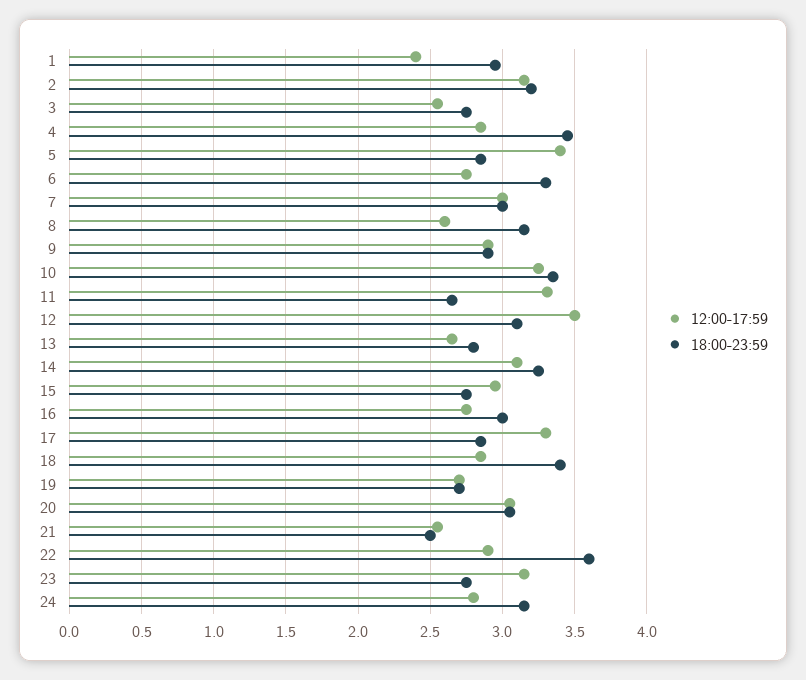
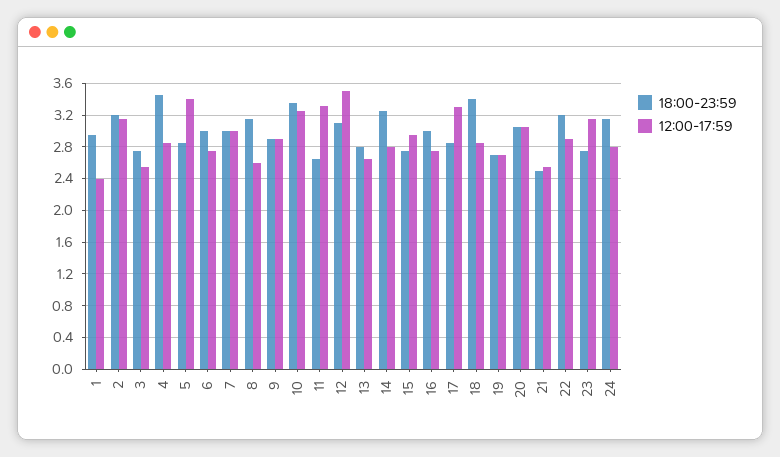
  {
    "12:00-17:59": {
      "1": 2.4,
      "2": 3.15,
      "3": 2.55,
      "4": 2.85,
      "5": 3.4,
      "6": 2.75,
      "7": 3,
      "8": 2.6,
      "9": 2.9,
      "10": 3.25,
      "11": 3.3,
      "12": 3.5,
      "13": 2.65,
-     "14": 3.1,
+     "14": 2.8,
      "15": 2.95,
      "16": 2.75,
      "17": 3.3,
      "18": 2.85,
      "19": 2.7,
      "20": 3.05,
      "21": 2.55,
      "22": 2.9,
      "23": 3.15,
      "24": 2.8
    },
    "18:00-23:59": {
      "1": 2.95,
      "2": 3.2,
      "3": 2.75,
      "4": 3.45,
      "5": 2.85,
-     "6": 3.3,
+     "6": 3,
      "7": 3,
      "8": 3.15,
      "9": 2.9,
      "10": 3.35,
      "11": 2.65,
      "12": 3.1,
      "13": 2.8,
      "14": 3.25,
      "15": 2.75,
      "16": 3,
      "17": 2.85,
      "18": 3.4,
      "19": 2.7,
      "20": 3.05,
      "21": 2.5,
-     "22": 3.6,
+     "22": 3.2,
      "23": 2.75,
      "24": 3.15
    }
  }

